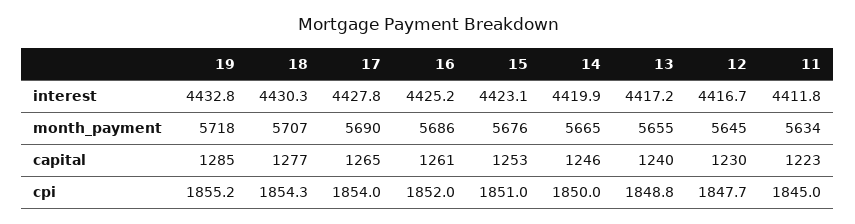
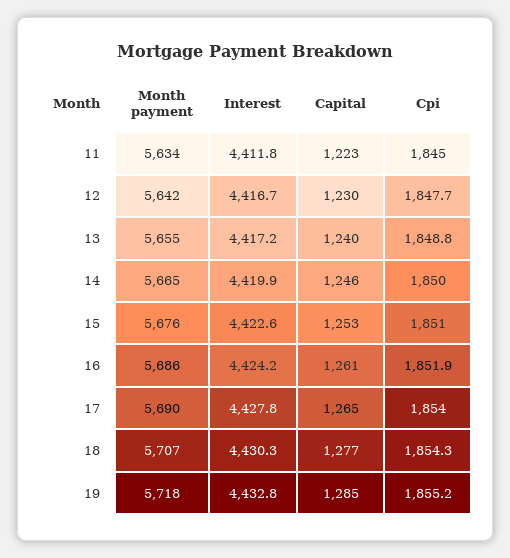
  {
    "19": {
      "interest": 4432.8,
      "month_payment": 5718,
      "capital": 1285,
      "cpi": 1855.2
    },
    "18": {
      "interest": 4430.3,
      "month_payment": 5707,
      "capital": 1277,
      "cpi": 1854.3
    },
    "17": {
      "interest": 4427.8,
      "month_payment": 5690,
      "capital": 1265,
      "cpi": 1854
    },
    "16": {
-     "interest": 4425.2,
+     "interest": 4424.2,
      "month_payment": 5686,
      "capital": 1261,
-     "cpi": 1852
+     "cpi": 1851.9
    },
    "15": {
-     "interest": 4423.1,
+     "interest": 4422.6,
      "month_payment": 5676,
      "capital": 1253,
      "cpi": 1851
    },
    "14": {
      "interest": 4419.9,
      "month_payment": 5665,
      "capital": 1246,
      "cpi": 1850
    },
    "13": {
      "interest": 4417.2,
      "month_payment": 5655,
      "capital": 1240,
      "cpi": 1848.8
    },
    "12": {
      "interest": 4416.7,
-     "month_payment": 5645,
+     "month_payment": 5642,
      "capital": 1230,
      "cpi": 1847.7
    },
    "11": {
      "interest": 4411.8,
      "month_payment": 5634,
      "capital": 1223,
      "cpi": 1845
    }
  }

